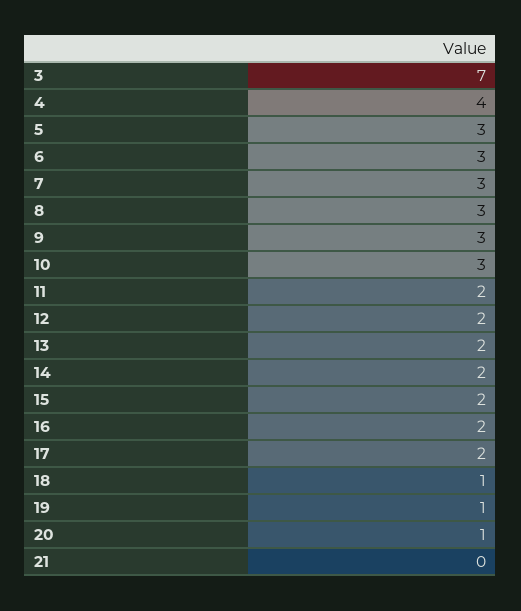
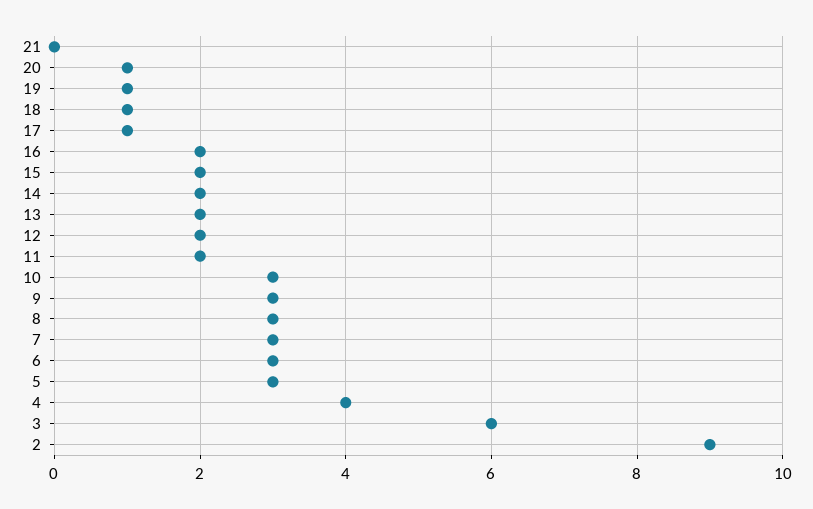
  {
-   "3": 7,
+   "3": 6,
    "4": 4,
    "5": 3,
    "6": 3,
    "7": 3,
    "8": 3,
    "9": 3,
    "10": 3,
    "11": 2,
    "12": 2,
    "13": 2,
    "14": 2,
    "15": 2,
    "16": 2,
-   "17": 2,
+   "17": 1,
    "18": 1,
    "19": 1,
    "20": 1,
-   "21": 0
+   "21": 0,
+   "2": 9
  }

